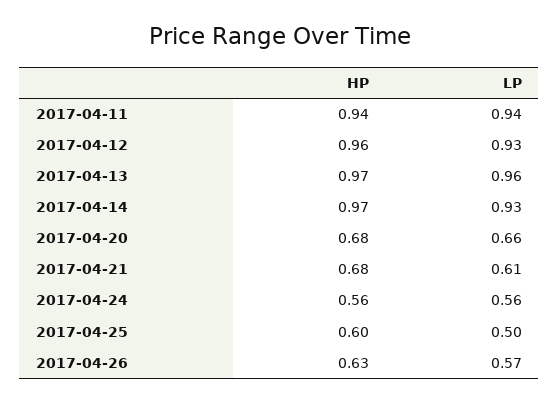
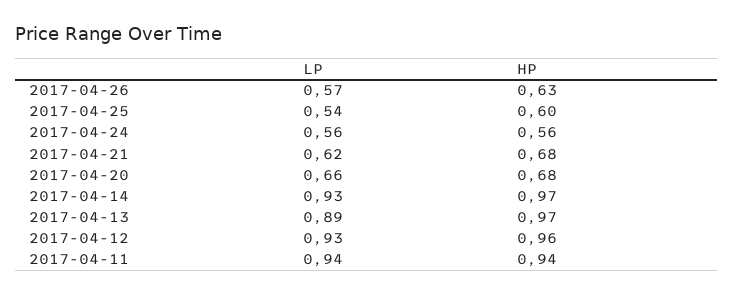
  {
    "HP": {
      "2017-04-11": 0.94,
      "2017-04-12": 0.96,
      "2017-04-13": 0.97,
      "2017-04-14": 0.97,
      "2017-04-20": 0.68,
      "2017-04-21": 0.68,
      "2017-04-24": 0.56,
      "2017-04-25": 0.6,
      "2017-04-26": 0.63
    },
    "LP": {
      "2017-04-11": 0.94,
      "2017-04-12": 0.93,
-     "2017-04-13": 0.96,
+     "2017-04-13": 0.89,
      "2017-04-14": 0.93,
      "2017-04-20": 0.66,
-     "2017-04-21": 0.61,
+     "2017-04-21": 0.62,
      "2017-04-24": 0.56,
-     "2017-04-25": 0.5,
+     "2017-04-25": 0.54,
      "2017-04-26": 0.57
    }
  }

